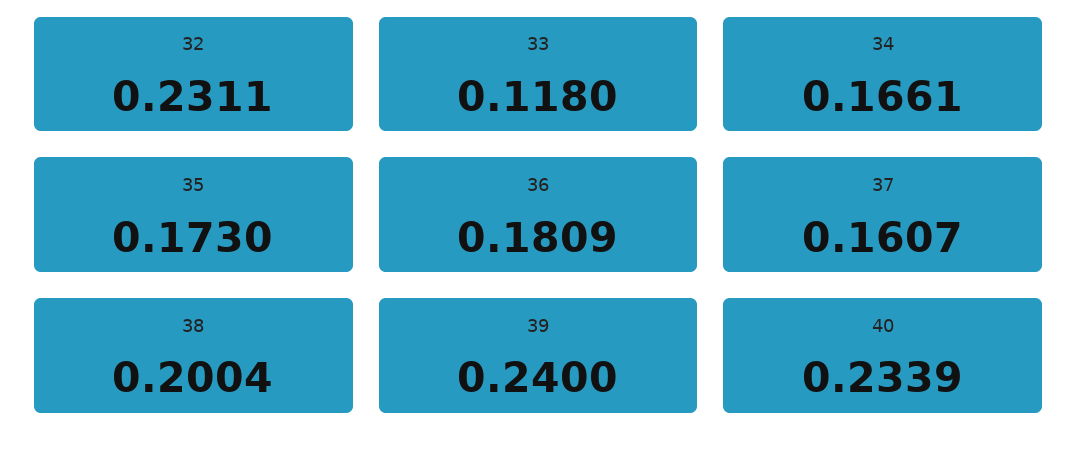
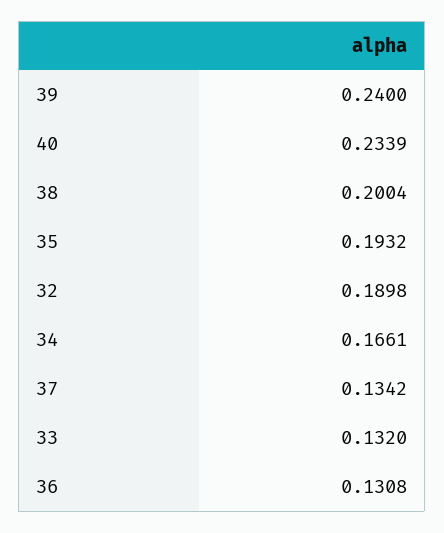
  {
-   "32": 0.2311,
+   "32": 0.1898,
-   "33": 0.118,
+   "33": 0.132,
    "34": 0.1661,
-   "35": 0.173,
+   "35": 0.1932,
-   "36": 0.1809,
+   "36": 0.1308,
-   "37": 0.1607,
+   "37": 0.1342,
    "38": 0.2004,
    "39": 0.24,
    "40": 0.2339
  }

